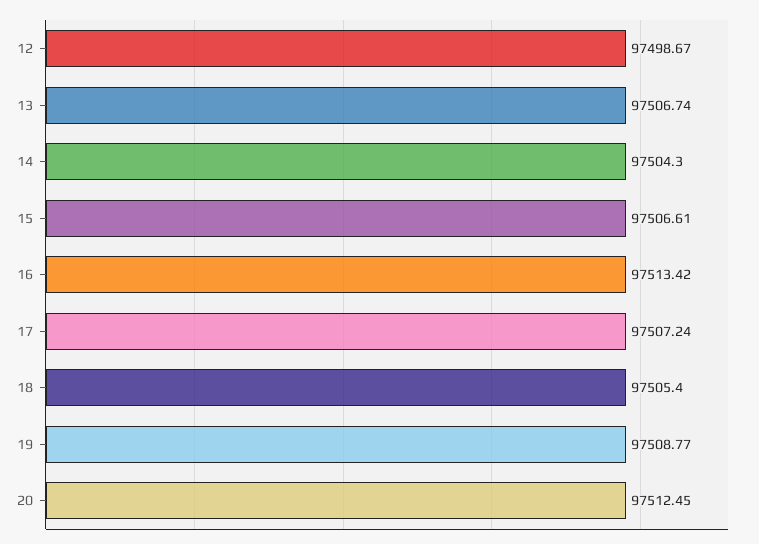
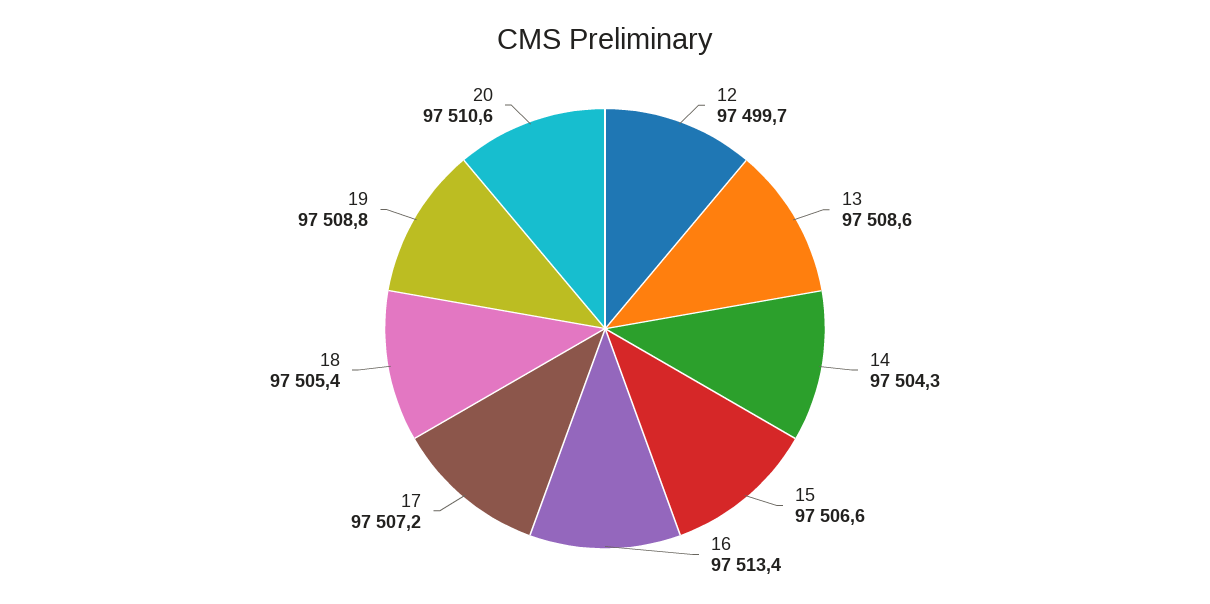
  {
-   "12": 97498.67,
+   "12": 97499.7,
-   "13": 97506.74,
+   "13": 97508.6,
    "14": 97504.3,
    "15": 97506.61,
    "16": 97513.42,
    "17": 97507.24,
    "18": 97505.4,
    "19": 97508.77,
-   "20": 97512.45
+   "20": 97510.6
  }

